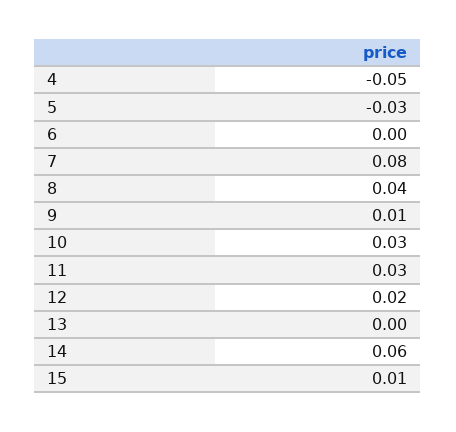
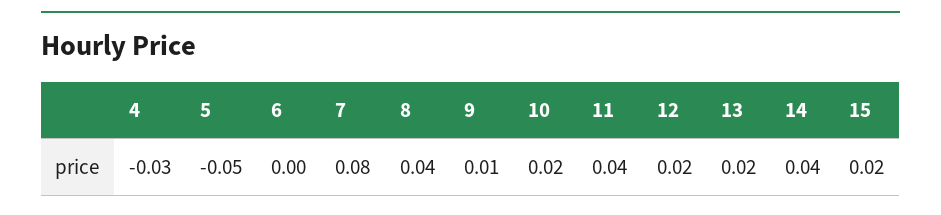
  {
-   "4": -0.05,
+   "4": -0.03,
-   "5": -0.03,
+   "5": -0.05,
    "6": 0,
    "7": 0.08,
    "8": 0.04,
    "9": 0.01,
-   "10": 0.03,
+   "10": 0.02,
-   "11": 0.03,
+   "11": 0.04,
    "12": 0.02,
-   "13": 0,
+   "13": 0.02,
-   "14": 0.06,
+   "14": 0.04,
-   "15": 0.01
+   "15": 0.02
  }

